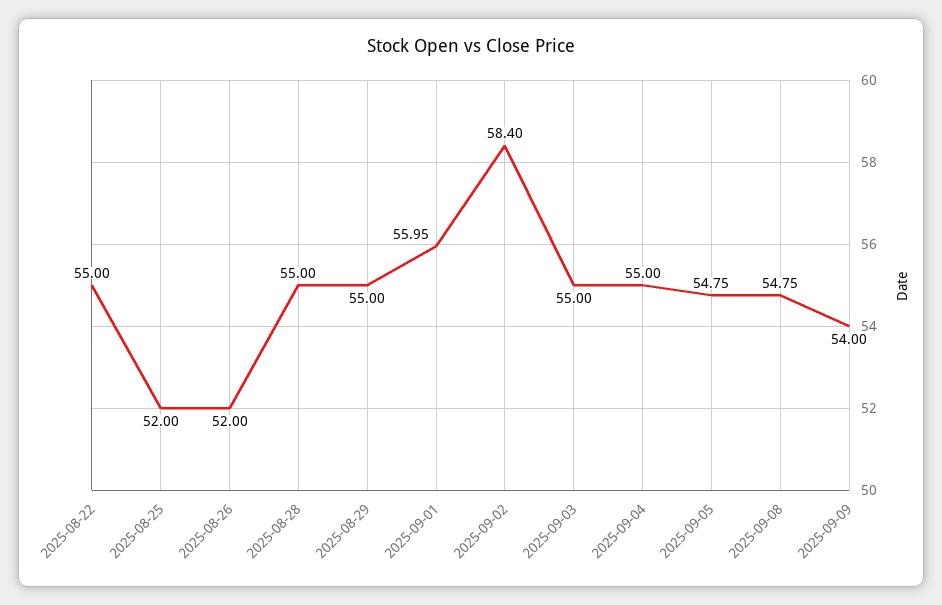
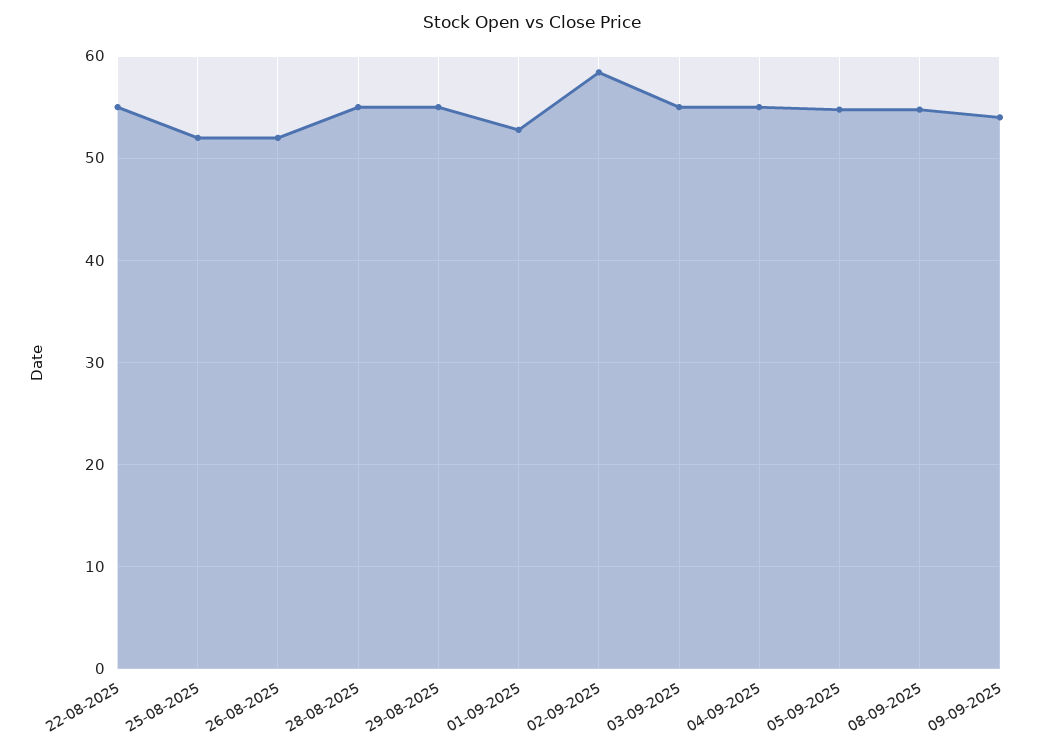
  {
    "2025-08-22": 55,
    "2025-08-25": 52,
    "2025-08-26": 52,
    "2025-08-28": 55,
    "2025-08-29": 55,
-   "2025-09-01": 55.95,
+   "2025-09-01": 53,
    "2025-09-02": 58.4,
    "2025-09-03": 55,
    "2025-09-04": 55,
    "2025-09-05": 54.75,
    "2025-09-08": 54.75,
    "2025-09-09": 54
  }

